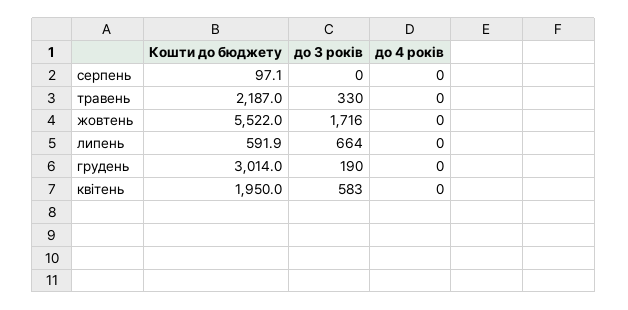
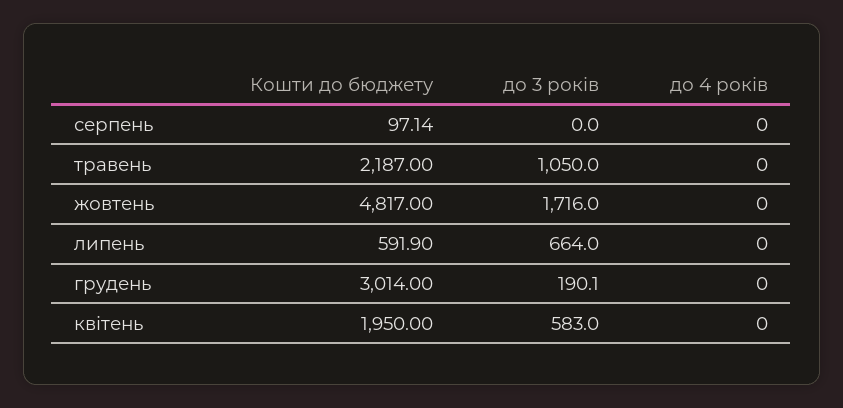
  {
    "Кошти до бюджету": {
      "серпень": 97.14,
      "травень": 2187,
-     "жовтень": 5522,
+     "жовтень": 4817,
      "липень": 591.9,
      "грудень": 3014,
      "квітень": 1950
    },
    "до 3 років": {
      "серпень": 0,
-     "травень": 330,
+     "травень": 1050,
      "жовтень": 1716,
      "липень": 664,
      "грудень": 190.1,
      "квітень": 583
    },
    "до 4 років": {
      "серпень": 0,
      "травень": 0,
      "жовтень": 0,
      "липень": 0,
      "грудень": 0,
      "квітень": 0
    }
  }

